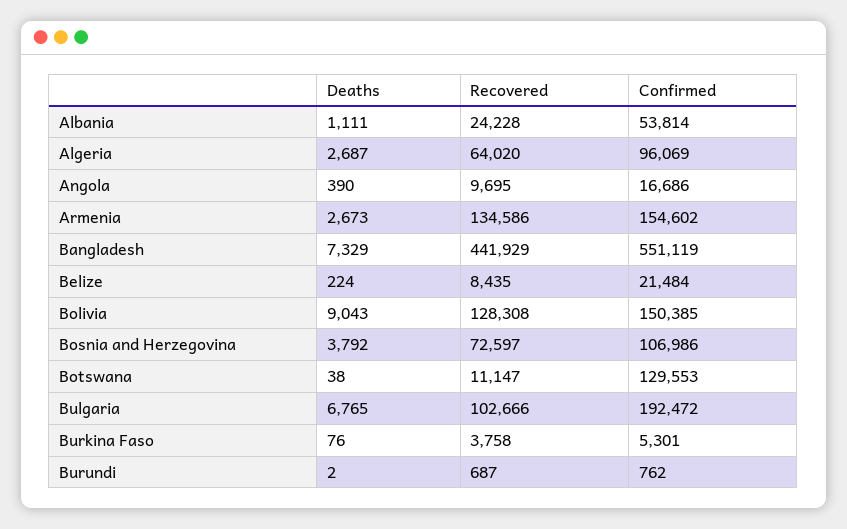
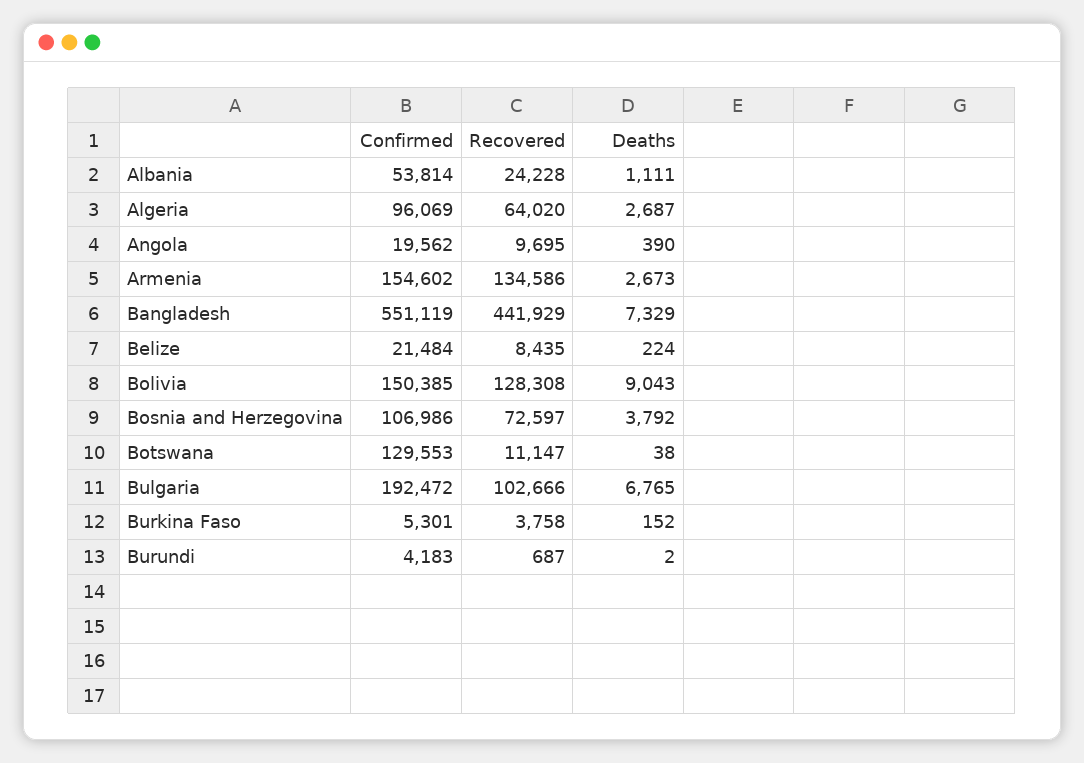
  {
    "Deaths": {
      "Albania": 1111,
      "Algeria": 2687,
      "Angola": 390,
      "Armenia": 2673,
      "Bangladesh": 7329,
      "Belize": 224,
      "Bolivia": 9043,
      "Bosnia and Herzegovina": 3792,
      "Botswana": 38,
      "Bulgaria": 6765,
-     "Burkina Faso": 76,
+     "Burkina Faso": 152,
      "Burundi": 2
    },
    "Recovered": {
      "Albania": 24228,
      "Algeria": 64020,
      "Angola": 9695,
      "Armenia": 134586,
      "Bangladesh": 441929,
      "Belize": 8435,
      "Bolivia": 128308,
      "Bosnia and Herzegovina": 72597,
      "Botswana": 11147,
      "Bulgaria": 102666,
      "Burkina Faso": 3758,
      "Burundi": 687
    },
    "Confirmed": {
      "Albania": 53814,
      "Algeria": 96069,
-     "Angola": 16686,
+     "Angola": 19562,
      "Armenia": 154602,
      "Bangladesh": 551119,
      "Belize": 21484,
      "Bolivia": 150385,
      "Bosnia and Herzegovina": 106986,
      "Botswana": 129553,
      "Bulgaria": 192472,
      "Burkina Faso": 5301,
-     "Burundi": 762
+     "Burundi": 4183
    }
  }

